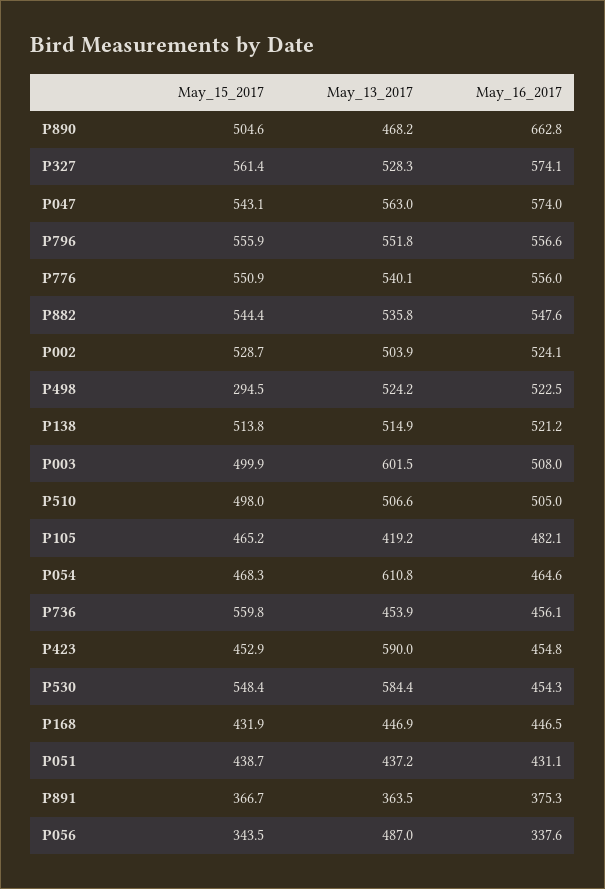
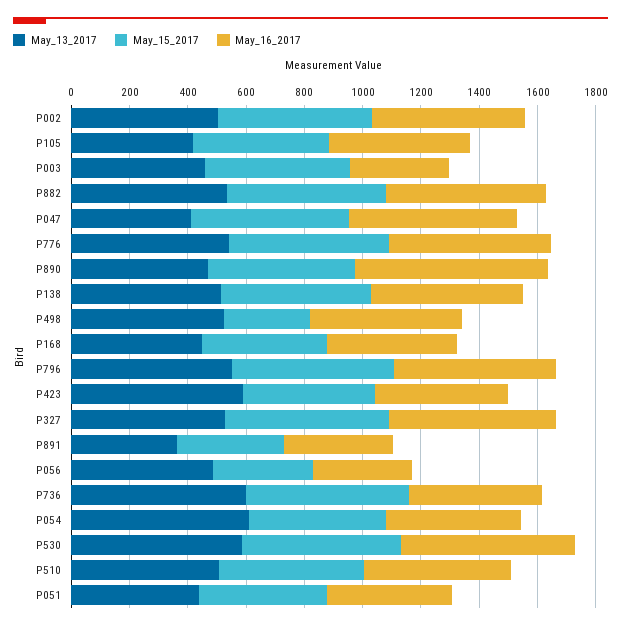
  {
    "May_15_2017": {
      "P890": 504.6,
      "P327": 561.4,
      "P047": 543.1,
      "P796": 555.9,
      "P776": 550.9,
      "P882": 544.4,
      "P002": 528.7,
      "P498": 294.5,
      "P138": 513.8,
      "P003": 499.9,
      "P510": 498,
      "P105": 465.2,
      "P054": 468.3,
      "P736": 559.8,
      "P423": 452.9,
      "P530": 548.4,
      "P168": 431.9,
      "P051": 438.7,
      "P891": 366.7,
      "P056": 343.5
    },
    "May_13_2017": {
      "P890": 468.2,
      "P327": 528.3,
-     "P047": 563,
+     "P047": 400,
      "P796": 551.8,
      "P776": 540.1,
      "P882": 535.8,
      "P002": 503.9,
      "P498": 524.2,
      "P138": 514.9,
-     "P003": 601.5,
+     "P003": 450,
      "P510": 506.6,
      "P105": 419.2,
      "P054": 610.8,
-     "P736": 453.9,
+     "P736": 600,
      "P423": 590,
      "P530": 584.4,
      "P168": 446.9,
      "P051": 437.2,
      "P891": 363.5,
      "P056": 487
    },
    "May_16_2017": {
      "P890": 662.8,
      "P327": 574.1,
      "P047": 574,
      "P796": 556.6,
      "P776": 556,
      "P882": 547.6,
      "P002": 524.1,
      "P498": 522.5,
      "P138": 521.2,
-     "P003": 508,
+     "P003": 350,
      "P510": 505,
      "P105": 482.1,
      "P054": 464.6,
      "P736": 456.1,
      "P423": 454.8,
-     "P530": 454.3,
+     "P530": 600,
      "P168": 446.5,
      "P051": 431.1,
      "P891": 375.3,
      "P056": 337.6
    }
  }

